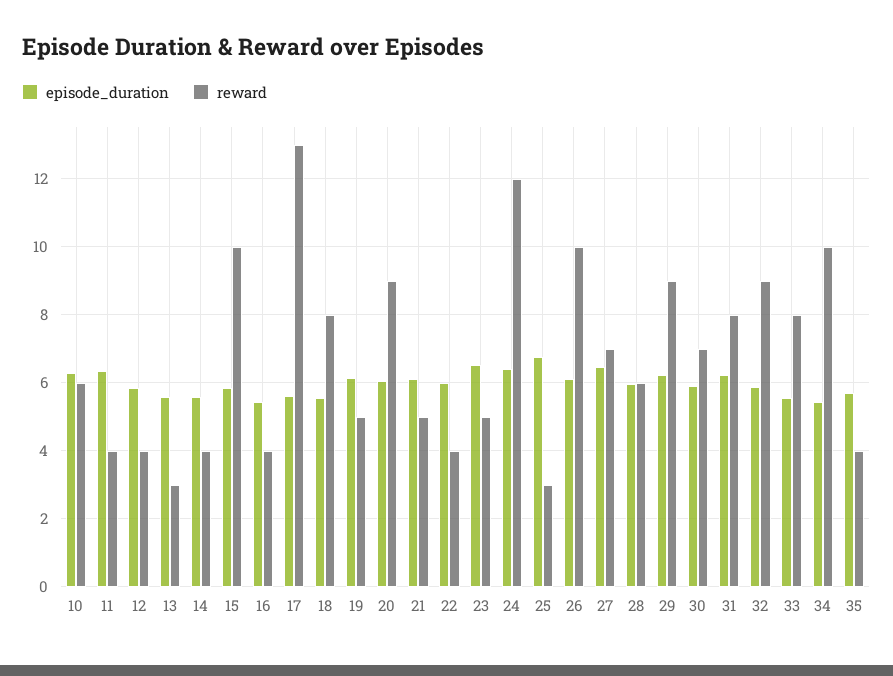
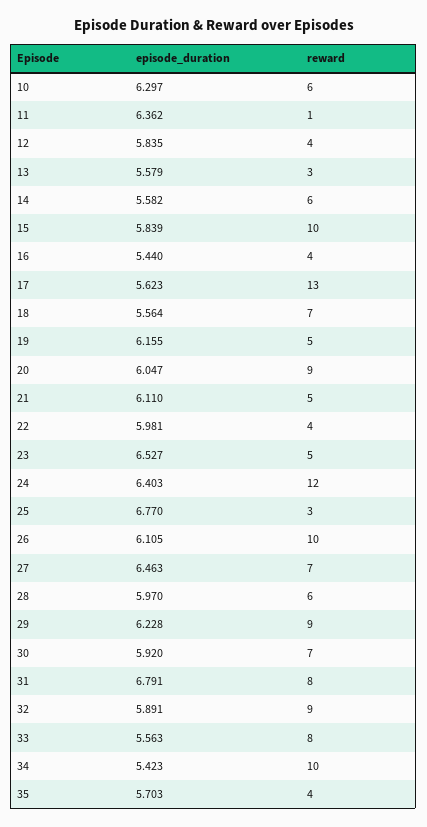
  {
    "episode_duration": {
      "10": 6.297,
      "11": 6.362,
      "12": 5.835,
      "13": 5.579,
      "14": 5.582,
      "15": 5.839,
      "16": 5.44,
      "17": 5.623,
      "18": 5.564,
      "19": 6.155,
      "20": 6.047,
      "21": 6.11,
      "22": 5.981,
      "23": 6.527,
      "24": 6.403,
      "25": 6.77,
      "26": 6.105,
      "27": 6.463,
      "28": 5.97,
      "29": 6.228,
      "30": 5.92,
-     "31": 6.2,
+     "31": 6.791,
      "32": 5.891,
      "33": 5.563,
      "34": 5.423,
      "35": 5.703
    },
    "reward": {
      "10": 6,
-     "11": 4,
+     "11": 1,
      "12": 4,
      "13": 3,
-     "14": 4,
+     "14": 6,
      "15": 10,
      "16": 4,
      "17": 13,
-     "18": 8,
+     "18": 7,
      "19": 5,
      "20": 9,
      "21": 5,
      "22": 4,
      "23": 5,
      "24": 12,
      "25": 3,
      "26": 10,
      "27": 7,
      "28": 6,
      "29": 9,
      "30": 7,
      "31": 8,
      "32": 9,
      "33": 8,
      "34": 10,
      "35": 4
    }
  }

